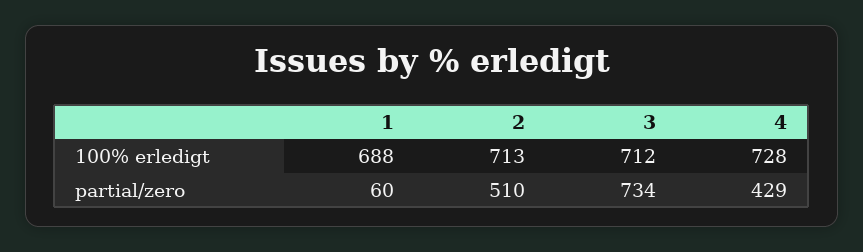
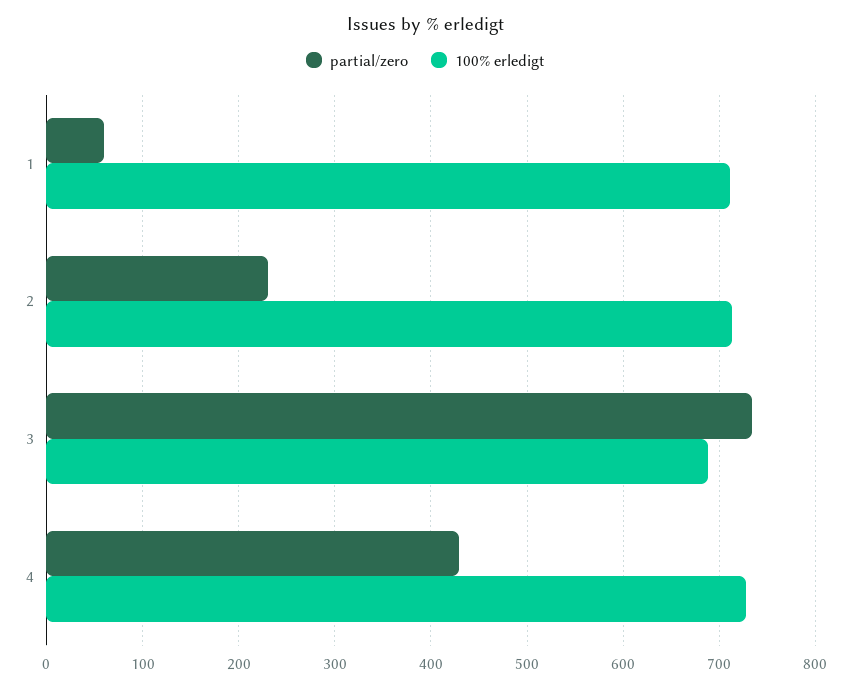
  {
    "100% erledigt": {
-     "1": 688,
+     "1": 710,
      "2": 713,
-     "3": 712,
+     "3": 690,
      "4": 728
    },
    "partial/zero": {
      "1": 60,
-     "2": 510,
+     "2": 230,
      "3": 734,
      "4": 429
    }
  }

